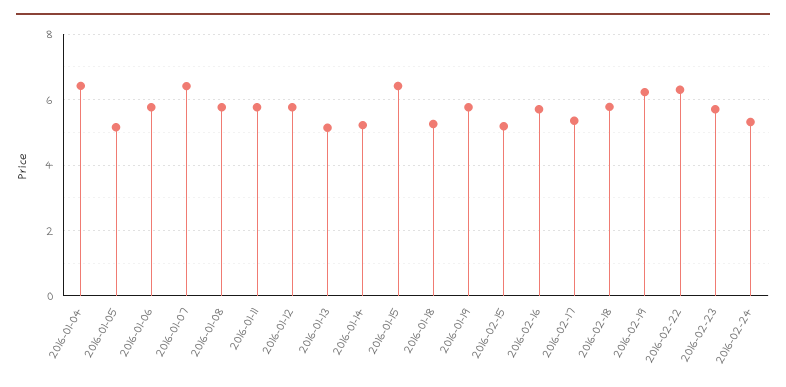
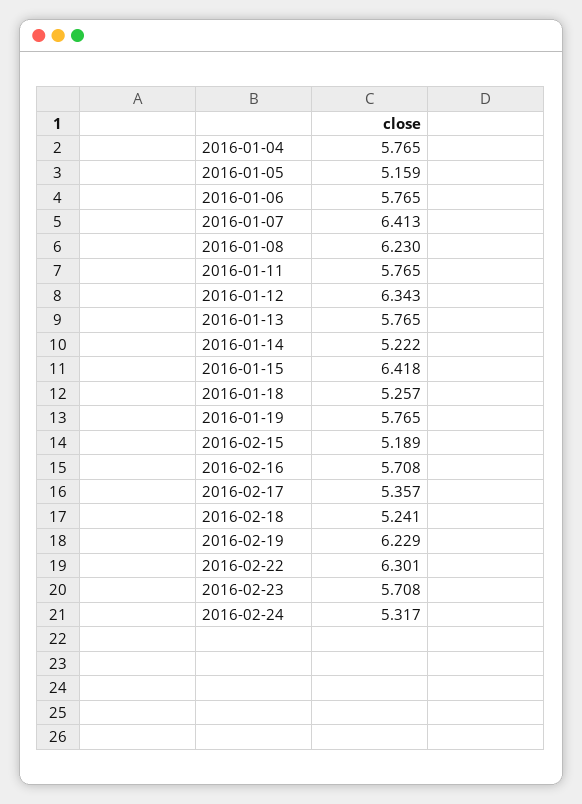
  {
-   "2016-01-04": 6.4,
+   "2016-01-04": 5.765,
    "2016-01-05": 5.159,
    "2016-01-06": 5.765,
    "2016-01-07": 6.413,
-   "2016-01-08": 5.8,
+   "2016-01-08": 6.23,
    "2016-01-11": 5.765,
-   "2016-01-12": 5.8,
+   "2016-01-12": 6.343,
-   "2016-01-13": 5.2,
+   "2016-01-13": 5.765,
    "2016-01-14": 5.222,
    "2016-01-15": 6.418,
    "2016-01-18": 5.257,
    "2016-01-19": 5.765,
    "2016-02-15": 5.189,
    "2016-02-16": 5.708,
    "2016-02-17": 5.357,
-   "2016-02-18": 5.8,
+   "2016-02-18": 5.241,
    "2016-02-19": 6.229,
    "2016-02-22": 6.301,
    "2016-02-23": 5.708,
    "2016-02-24": 5.317
  }

